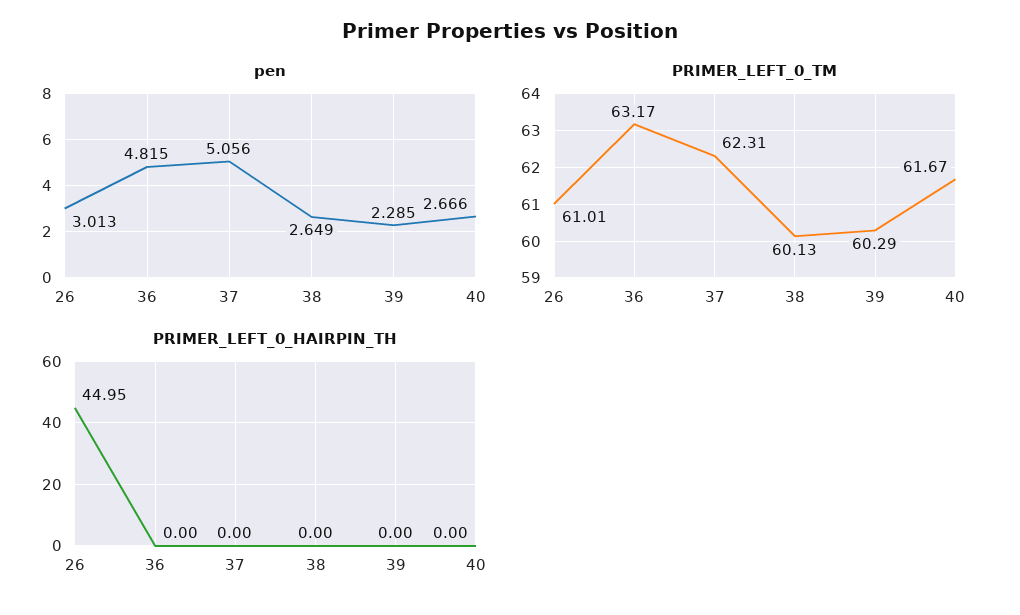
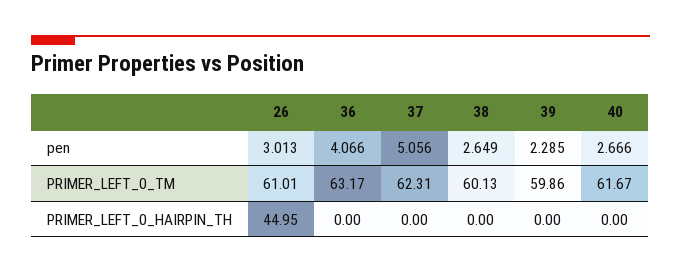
  {
    "pen": {
      "26": 3.013,
-     "36": 4.815,
+     "36": 4.066,
      "37": 5.056,
      "38": 2.649,
      "39": 2.285,
      "40": 2.666
    },
    "PRIMER_LEFT_0_TM": {
      "26": 61.01,
      "36": 63.17,
      "37": 62.31,
      "38": 60.13,
-     "39": 60.29,
+     "39": 59.86,
      "40": 61.67
    },
    "PRIMER_LEFT_0_HAIRPIN_TH": {
      "26": 44.95,
      "36": 0,
      "37": 0,
      "38": 0,
      "39": 0,
      "40": 0
    }
  }

